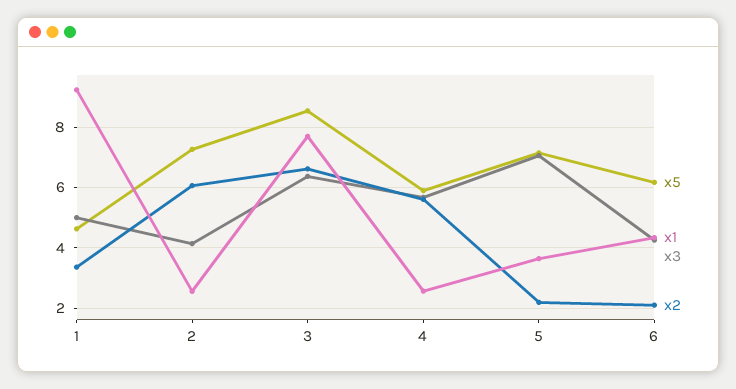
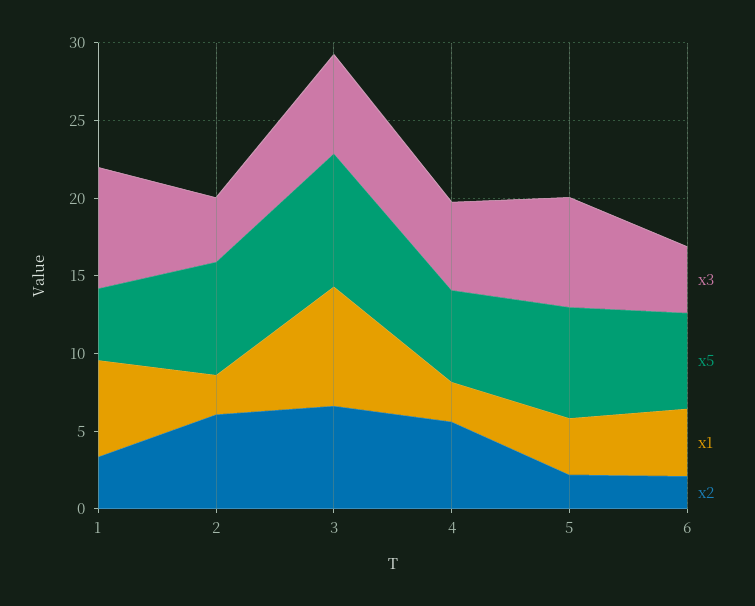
  {
    "x5": {
      "1": 4.6,
      "2": 7.2,
      "3": 8.6,
      "4": 6,
      "5": 7.2,
      "6": 6.2
    },
    "x1": {
-     "1": 9.2,
+     "1": 6,
      "2": 2.6,
      "3": 7.8,
      "4": 2.6,
      "5": 3.6,
      "6": 4.4
    },
    "x3": {
-     "1": 5,
+     "1": 8,
      "2": 4.2,
      "3": 6.4,
      "4": 5.6,
      "5": 7,
      "6": 4.2
    },
    "x2": {
      "1": 3.4,
      "2": 6,
      "3": 6.6,
      "4": 5.6,
      "5": 2.2,
      "6": 2.2
    }
  }

